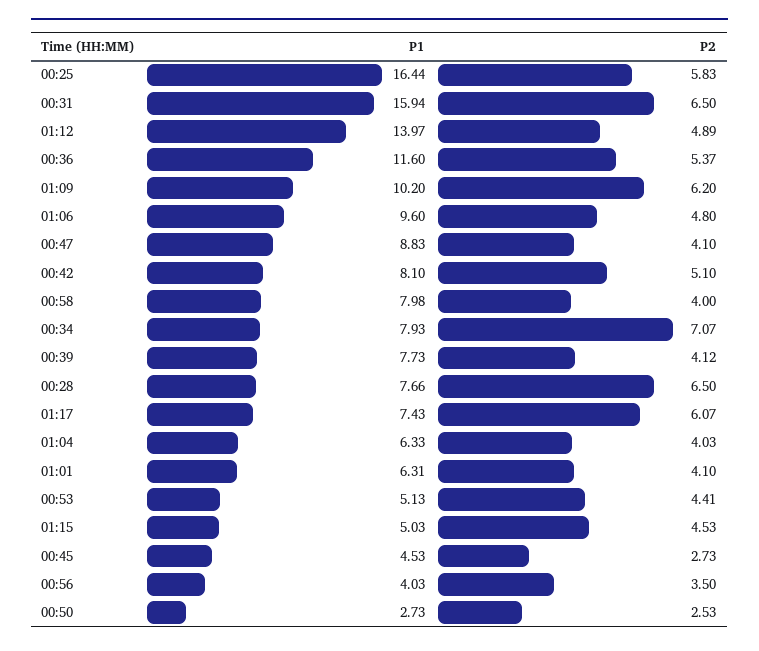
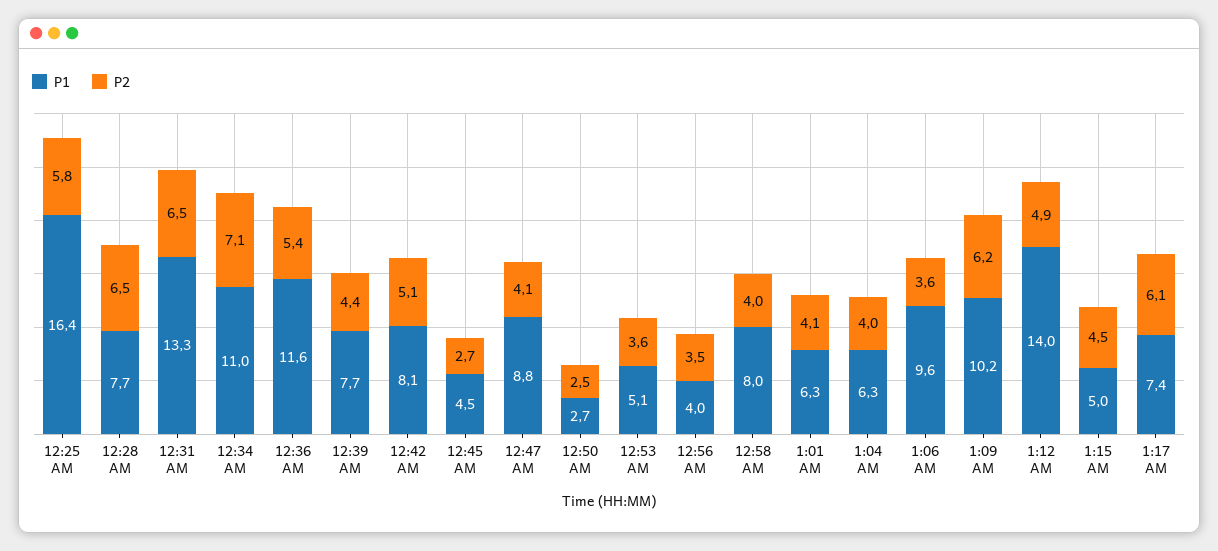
  {
    "P1": {
      "00:25": 16.44,
-     "00:31": 15.94,
+     "00:31": 13.3,
      "01:12": 13.97,
      "00:36": 11.6,
      "01:09": 10.2,
      "01:06": 9.6,
      "00:47": 8.83,
      "00:42": 8.1,
      "00:58": 7.98,
-     "00:34": 7.93,
+     "00:34": 11,
      "00:39": 7.73,
      "00:28": 7.66,
      "01:17": 7.43,
      "01:04": 6.33,
      "01:01": 6.31,
      "00:53": 5.13,
      "01:15": 5.03,
      "00:45": 4.53,
      "00:56": 4.03,
      "00:50": 2.73
    },
    "P2": {
      "00:25": 5.83,
      "00:31": 6.5,
      "01:12": 4.89,
      "00:36": 5.37,
      "01:09": 6.2,
-     "01:06": 4.8,
+     "01:06": 3.6,
      "00:47": 4.1,
      "00:42": 5.1,
      "00:58": 4,
      "00:34": 7.07,
-     "00:39": 4.12,
+     "00:39": 4.4,
      "00:28": 6.5,
      "01:17": 6.07,
      "01:04": 4.03,
      "01:01": 4.1,
-     "00:53": 4.41,
+     "00:53": 3.6,
      "01:15": 4.53,
      "00:45": 2.73,
      "00:56": 3.5,
      "00:50": 2.53
    }
  }

